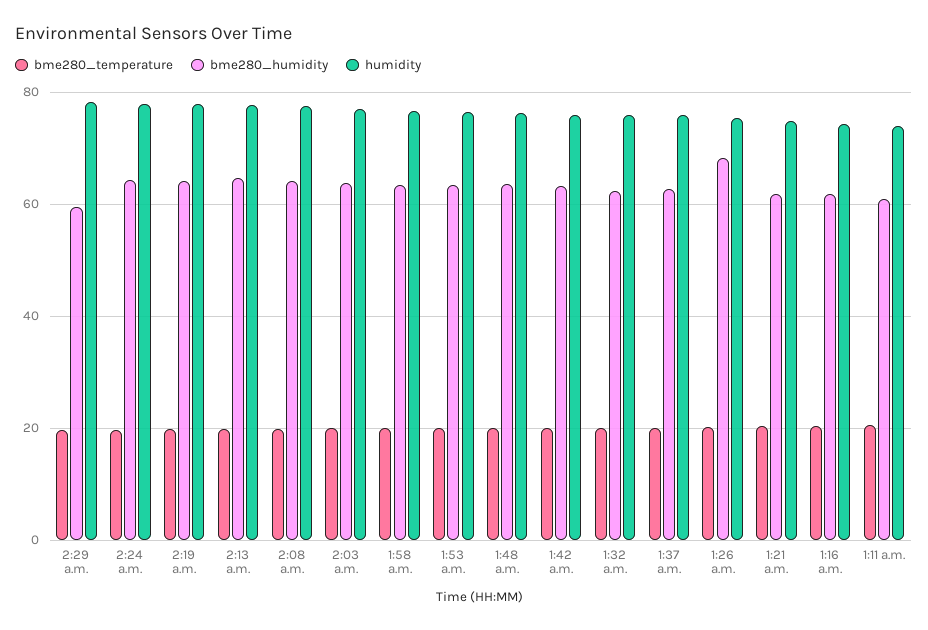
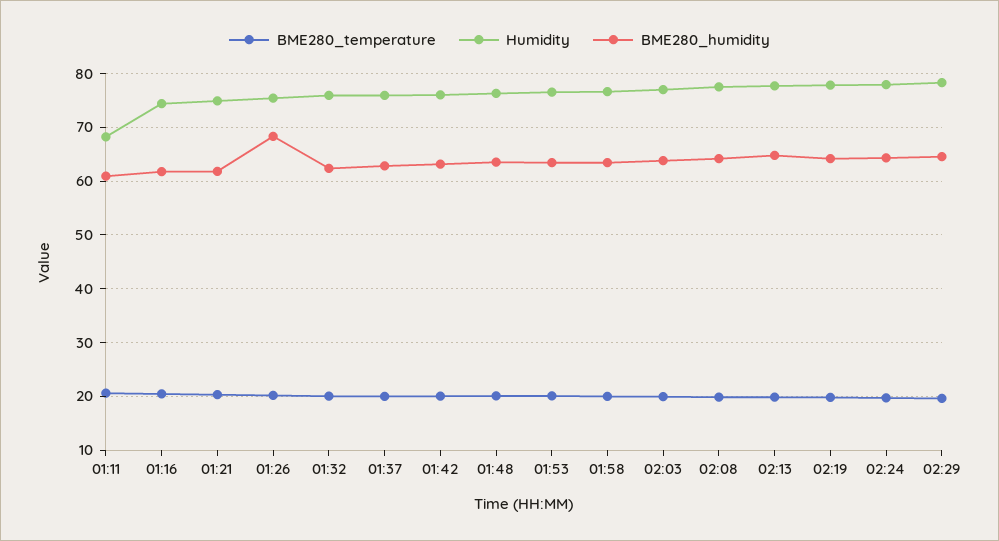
  {
    "bme280_temperature": {
      "2:29 a.m.": 20,
      "2:24 a.m.": 20,
      "2:19 a.m.": 20,
      "2:13 a.m.": 20,
      "2:08 a.m.": 20,
      "2:03 a.m.": 20,
      "1:58 a.m.": 20,
      "1:53 a.m.": 20,
      "1:48 a.m.": 20,
      "1:42 a.m.": 20,
      "1:32 a.m.": 20,
      "1:37 a.m.": 20,
      "1:26 a.m.": 20,
      "1:21 a.m.": 20,
      "1:16 a.m.": 20,
      "1:11 a.m.": 20
    },
    "bme280_humidity": {
-     "2:29 a.m.": 60,
+     "2:29 a.m.": 64,
      "2:24 a.m.": 64,
      "2:19 a.m.": 64,
      "2:13 a.m.": 64,
      "2:08 a.m.": 64,
      "2:03 a.m.": 64,
      "1:58 a.m.": 64,
      "1:53 a.m.": 64,
      "1:48 a.m.": 64,
      "1:42 a.m.": 64,
      "1:32 a.m.": 62,
      "1:37 a.m.": 62,
      "1:26 a.m.": 68,
      "1:21 a.m.": 62,
      "1:16 a.m.": 62,
      "1:11 a.m.": 60
    },
    "humidity": {
      "2:29 a.m.": 78,
      "2:24 a.m.": 78,
      "2:19 a.m.": 78,
      "2:13 a.m.": 78,
      "2:08 a.m.": 78,
      "2:03 a.m.": 78,
      "1:58 a.m.": 76,
      "1:53 a.m.": 76,
      "1:48 a.m.": 76,
      "1:42 a.m.": 76,
      "1:32 a.m.": 76,
      "1:37 a.m.": 76,
      "1:26 a.m.": 76,
      "1:21 a.m.": 74,
      "1:16 a.m.": 74,
-     "1:11 a.m.": 74
+     "1:11 a.m.": 68
    }
  }

